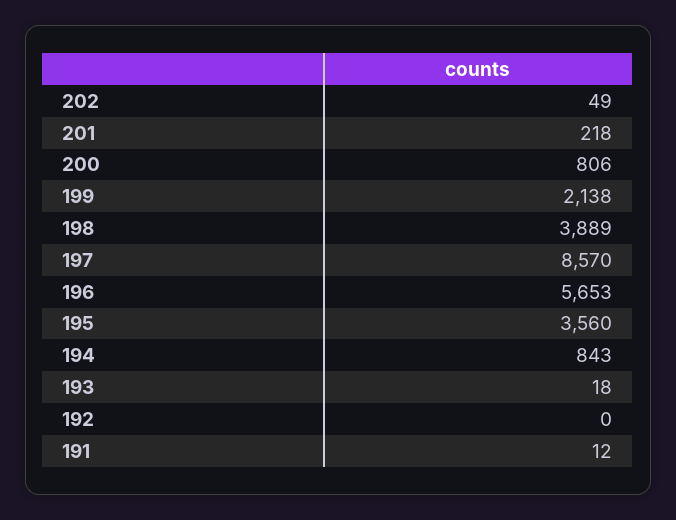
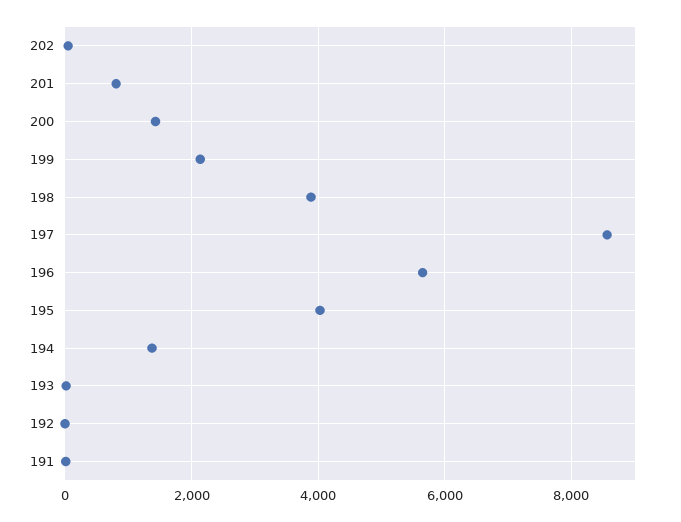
  {
    "202": 49,
-   "201": 218,
+   "201": 800,
-   "200": 806,
+   "200": 1400,
    "199": 2138,
    "198": 3889,
    "197": 8570,
    "196": 5653,
-   "195": 3560,
+   "195": 4000,
-   "194": 843,
+   "194": 1400,
    "193": 18,
    "192": 0,
    "191": 12
  }

